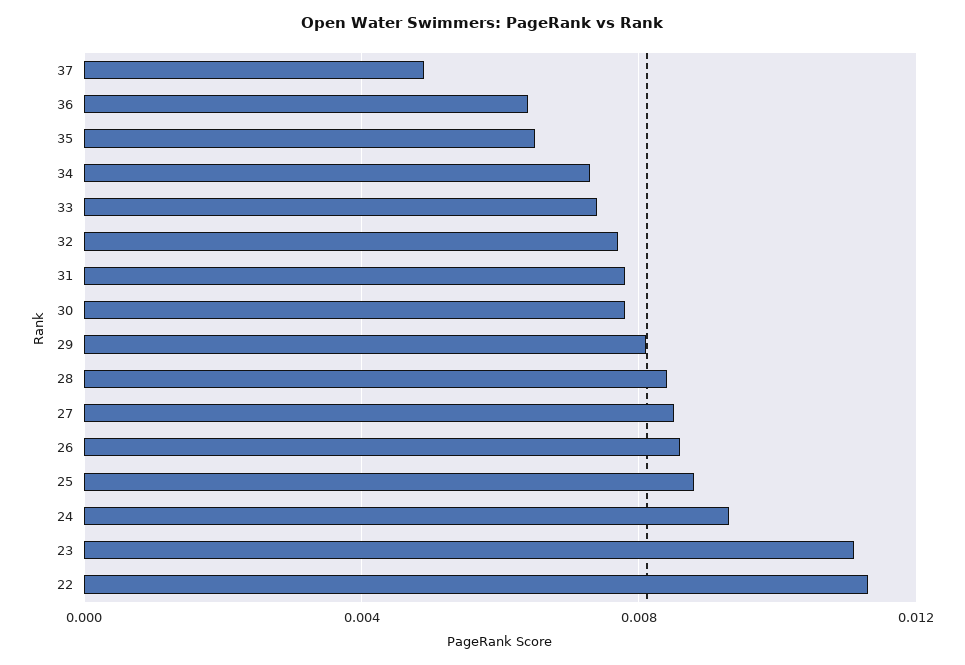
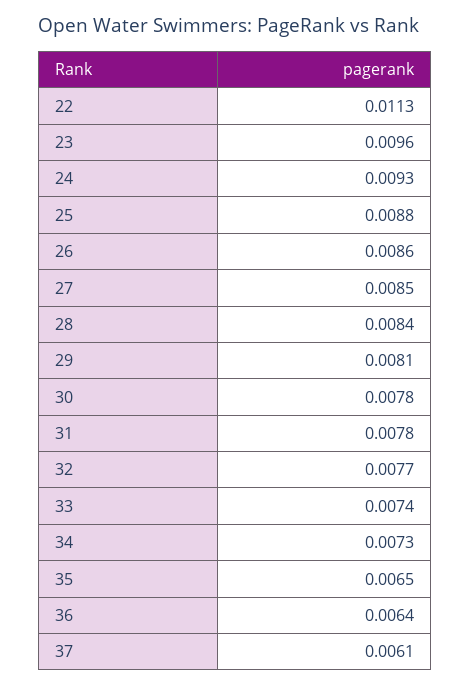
  {
-   "37": 0.005,
+   "37": 0.0061,
    "36": 0.0064,
    "35": 0.0065,
    "34": 0.0073,
    "33": 0.0074,
    "32": 0.0077,
    "31": 0.0078,
    "30": 0.0078,
    "29": 0.0081,
    "28": 0.0084,
    "27": 0.0085,
    "26": 0.0086,
    "25": 0.0088,
    "24": 0.0093,
-   "23": 0.011,
+   "23": 0.0096,
    "22": 0.0113
  }

